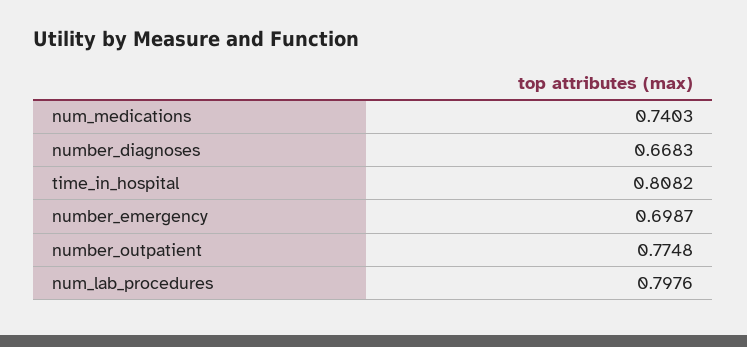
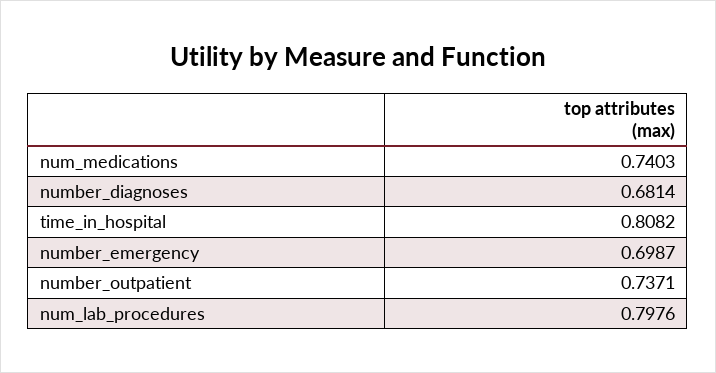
  {
    "num_medications": 0.7403,
-   "number_diagnoses": 0.6683,
+   "number_diagnoses": 0.6814,
    "time_in_hospital": 0.8082,
    "number_emergency": 0.6987,
-   "number_outpatient": 0.7748,
+   "number_outpatient": 0.7371,
    "num_lab_procedures": 0.7976
  }

